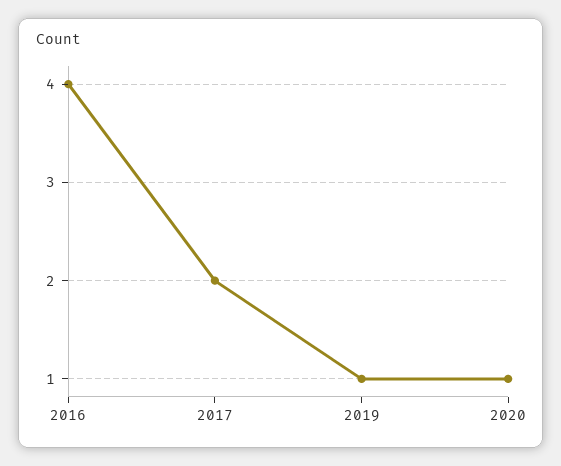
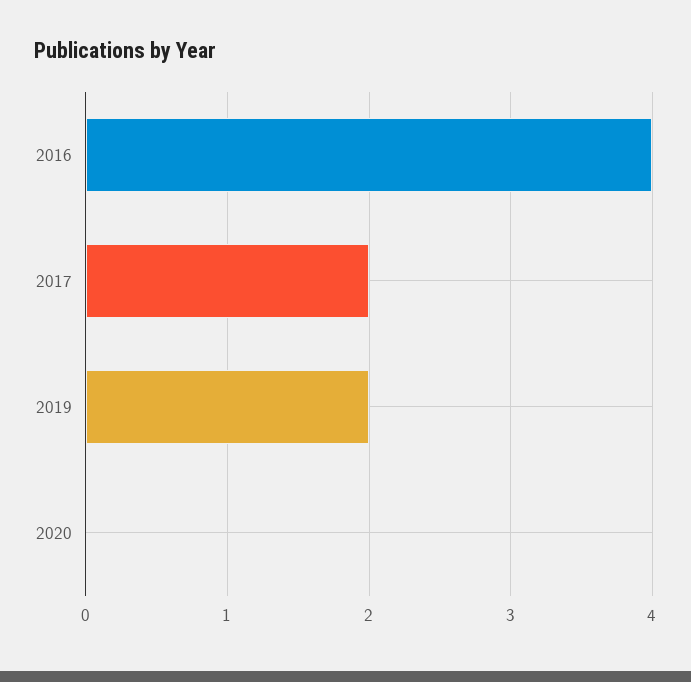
  {
    "2016": 4,
    "2017": 2,
-   "2019": 1,
+   "2019": 2,
-   "2020": 1
+   "2020": 0
  }

